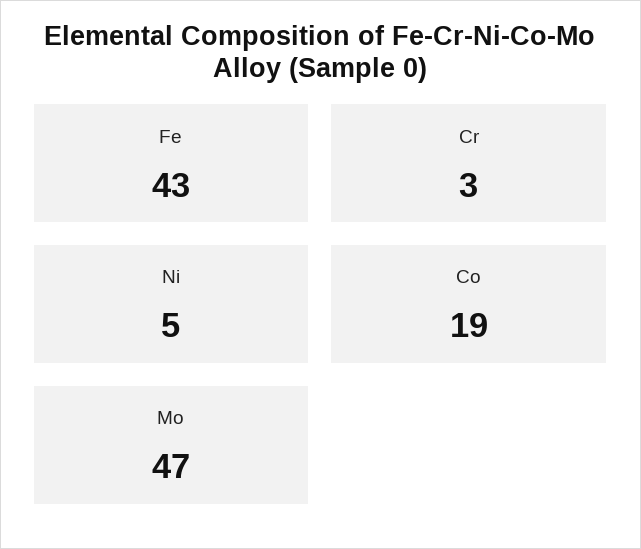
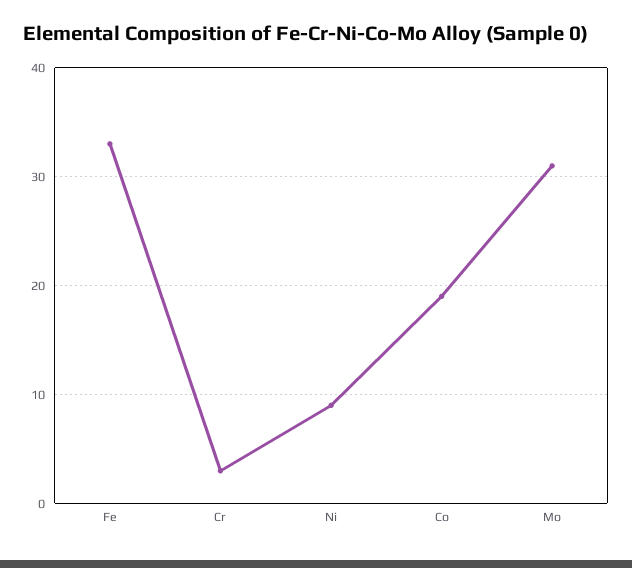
  {
-   "Fe": 43,
+   "Fe": 33,
    "Cr": 3,
-   "Ni": 5,
+   "Ni": 9,
    "Co": 19,
-   "Mo": 47
+   "Mo": 31
  }

